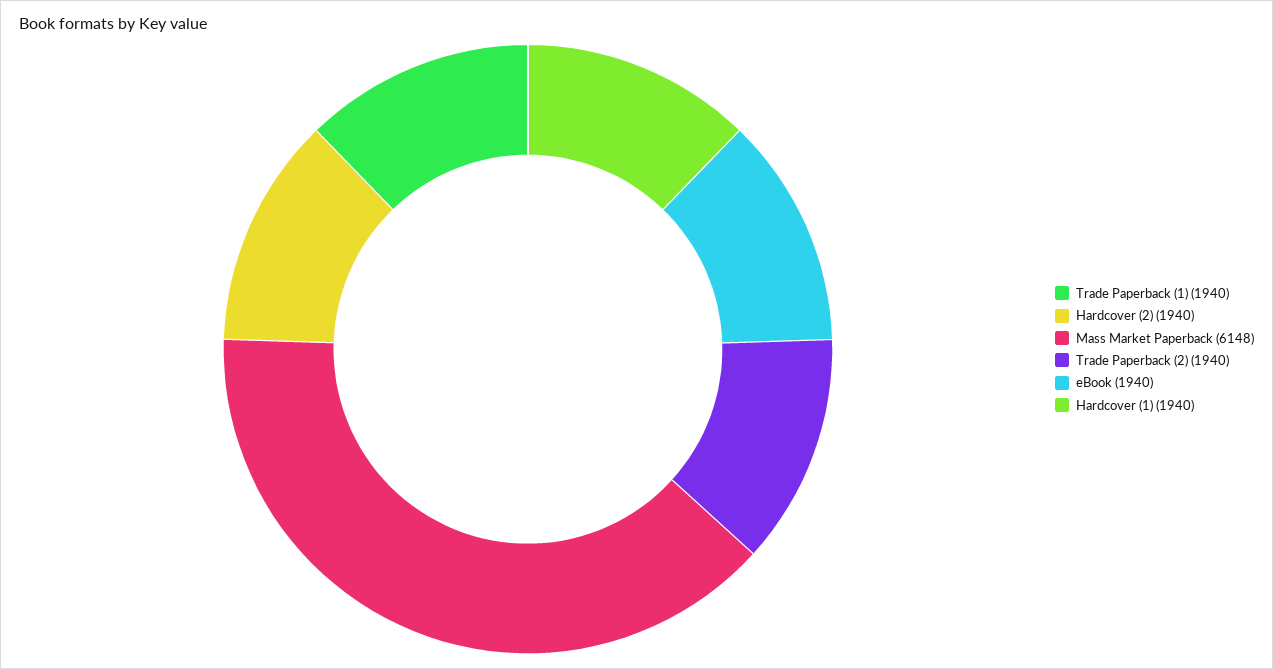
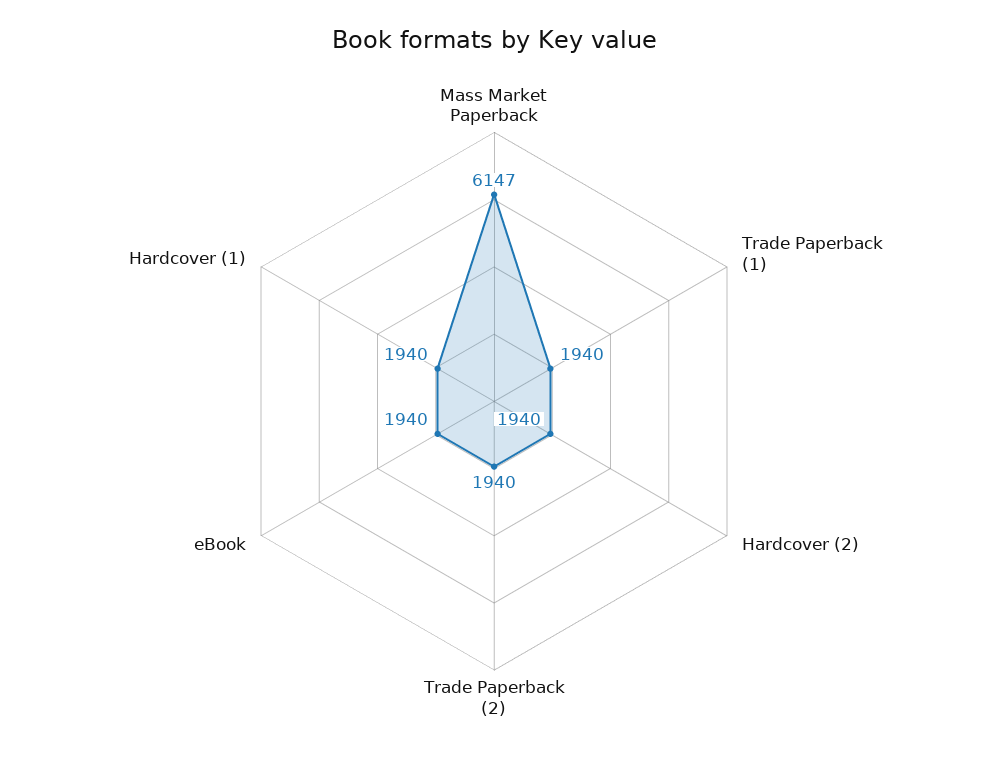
  {
    "Trade Paperback (1)": 1940,
    "Hardcover (2)": 1940,
-   "Mass Market Paperback": 6148,
+   "Mass Market Paperback": 6147,
    "Trade Paperback (2)": 1940,
    "eBook": 1940,
    "Hardcover (1)": 1940
  }

